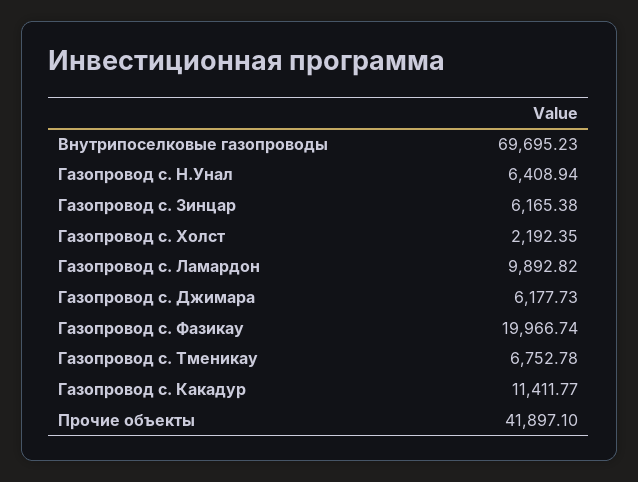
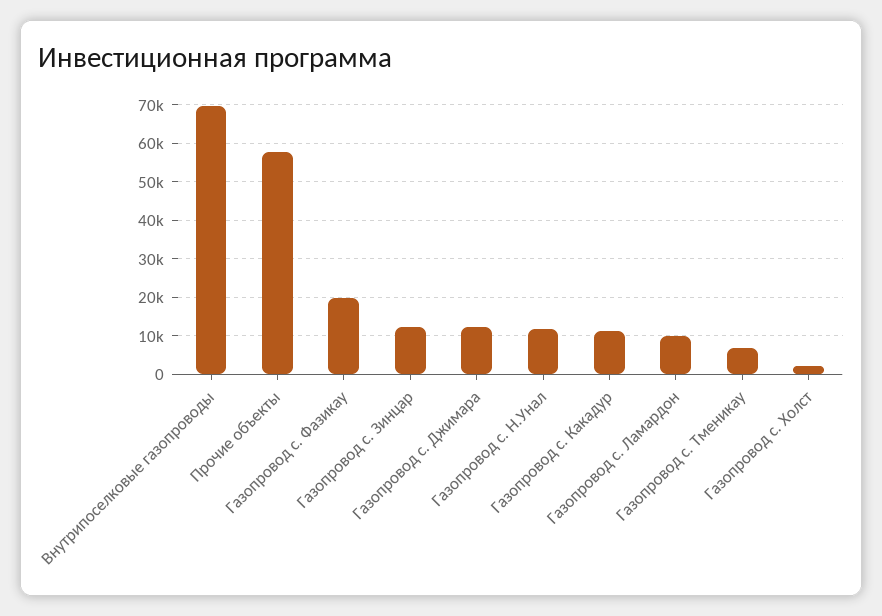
  {
    "Внутрипоселковые газопроводы": 69695.23,
-   "Газопровод с. Н.Унал": 6408.94,
+   "Газопровод с. Н.Унал": 12000,
-   "Газопровод с. Зинцар": 6165.38,
+   "Газопровод с. Зинцар": 12000,
    "Газопровод с. Холст": 2192.35,
    "Газопровод с. Ламардон": 9892.82,
-   "Газопровод с. Джимара": 6177.73,
+   "Газопровод с. Джимара": 12000,
    "Газопровод с. Фазикау": 19966.74,
    "Газопровод с. Тменикау": 6752.78,
    "Газопровод с. Какадур": 11411.77,
-   "Прочие объекты": 41897.1
+   "Прочие объекты": 58000
  }

